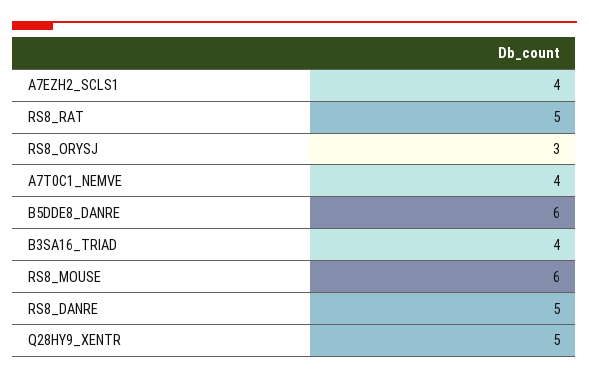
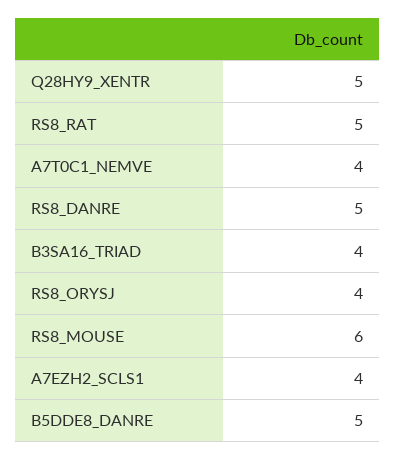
  {
    "A7EZH2_SCLS1": 4,
    "RS8_RAT": 5,
-   "RS8_ORYSJ": 3,
+   "RS8_ORYSJ": 4,
    "A7T0C1_NEMVE": 4,
-   "B5DDE8_DANRE": 6,
+   "B5DDE8_DANRE": 5,
    "B3SA16_TRIAD": 4,
    "RS8_MOUSE": 6,
    "RS8_DANRE": 5,
    "Q28HY9_XENTR": 5
  }

